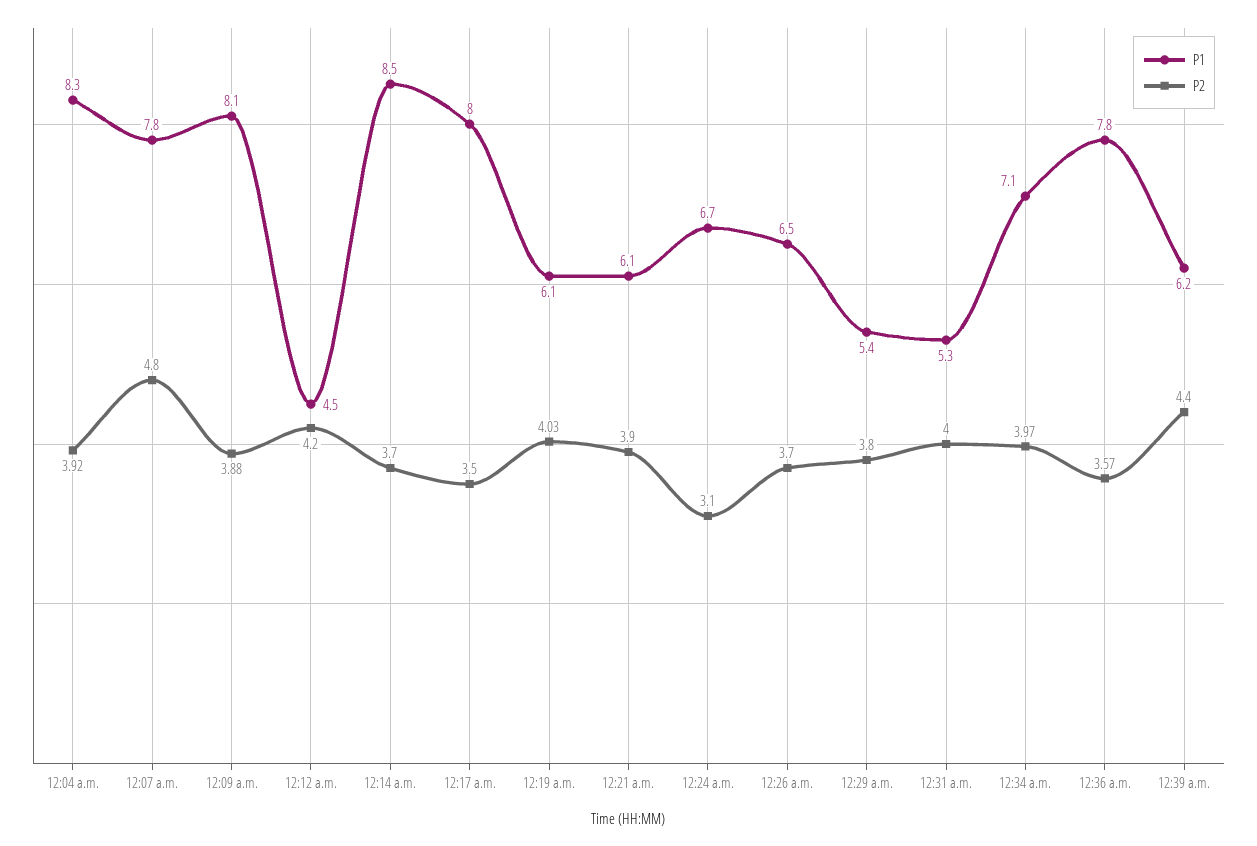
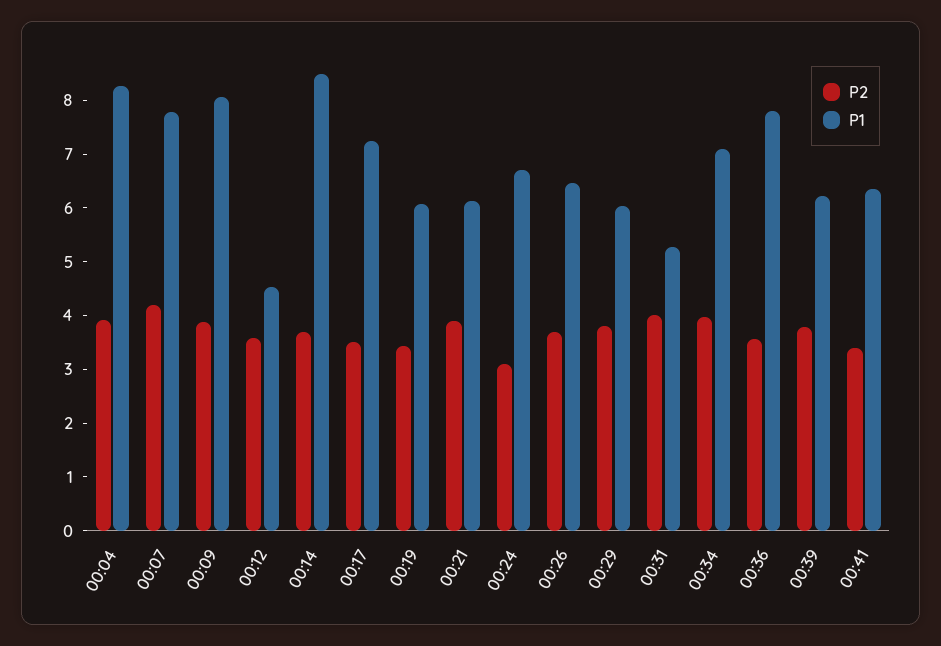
  {
    "P1": {
      "12:04 a.m.": 8.3,
      "12:07 a.m.": 7.8,
      "12:09 a.m.": 8.1,
      "12:12 a.m.": 4.5,
      "12:14 a.m.": 8.5,
-     "12:17 a.m.": 8,
+     "12:17 a.m.": 7.2,
      "12:19 a.m.": 6.1,
      "12:21 a.m.": 6.1,
      "12:24 a.m.": 6.7,
      "12:26 a.m.": 6.5,
-     "12:29 a.m.": 5.4,
+     "12:29 a.m.": 6,
      "12:31 a.m.": 5.3,
      "12:34 a.m.": 7.1,
      "12:36 a.m.": 7.8,
-     "12:39 a.m.": 6.2
+     "12:39 a.m.": 6.2,
+     "00:41": 6.4
    },
    "P2": {
      "12:04 a.m.": 3.92,
-     "12:07 a.m.": 4.8,
+     "12:07 a.m.": 4.2,
      "12:09 a.m.": 3.88,
-     "12:12 a.m.": 4.2,
+     "12:12 a.m.": 3.6,
      "12:14 a.m.": 3.7,
      "12:17 a.m.": 3.5,
-     "12:19 a.m.": 4.03,
+     "12:19 a.m.": 3.4,
      "12:21 a.m.": 3.9,
      "12:24 a.m.": 3.1,
      "12:26 a.m.": 3.7,
      "12:29 a.m.": 3.8,
      "12:31 a.m.": 4,
      "12:34 a.m.": 3.97,
      "12:36 a.m.": 3.57,
-     "12:39 a.m.": 4.4
+     "12:39 a.m.": 3.8,
+     "00:41": 3.4
    }
  }

